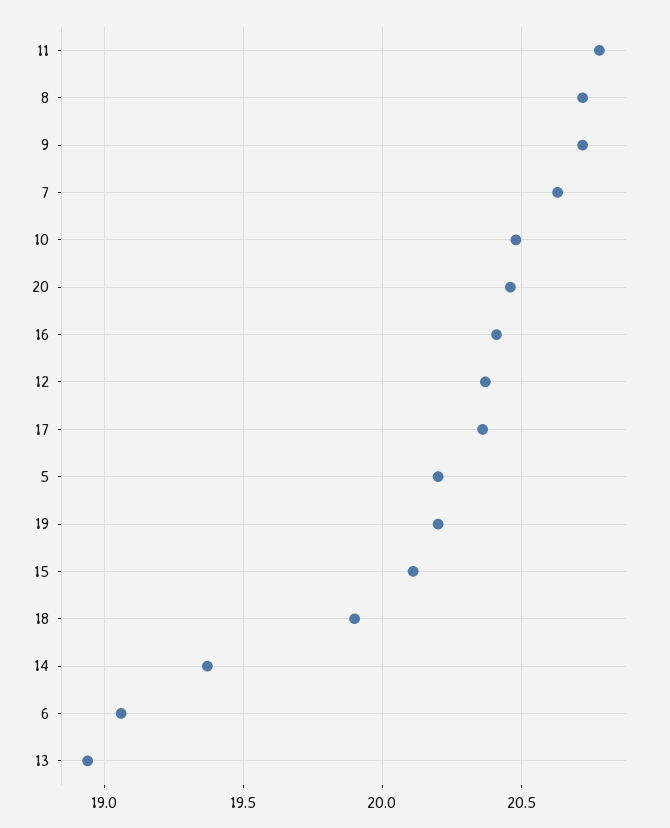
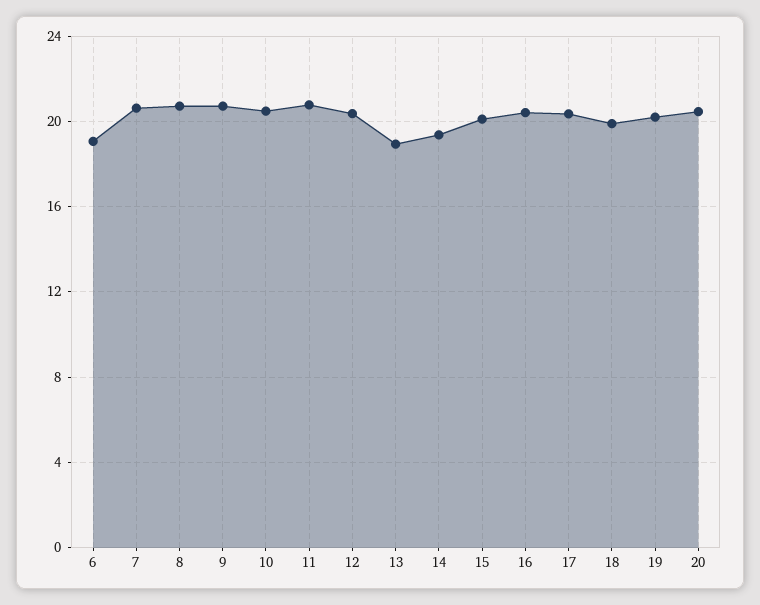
  {
    "11": 20.8,
    "8": 20.7,
    "9": 20.7,
    "7": 20.65,
    "10": 20.5,
    "20": 20.45,
    "16": 20.4,
    "12": 20.35,
    "17": 20.35,
-   "5": 20.2,
    "19": 20.2,
    "15": 20.1,
    "18": 19.9,
    "14": 19.35,
    "6": 19.05,
    "13": 18.95
  }

